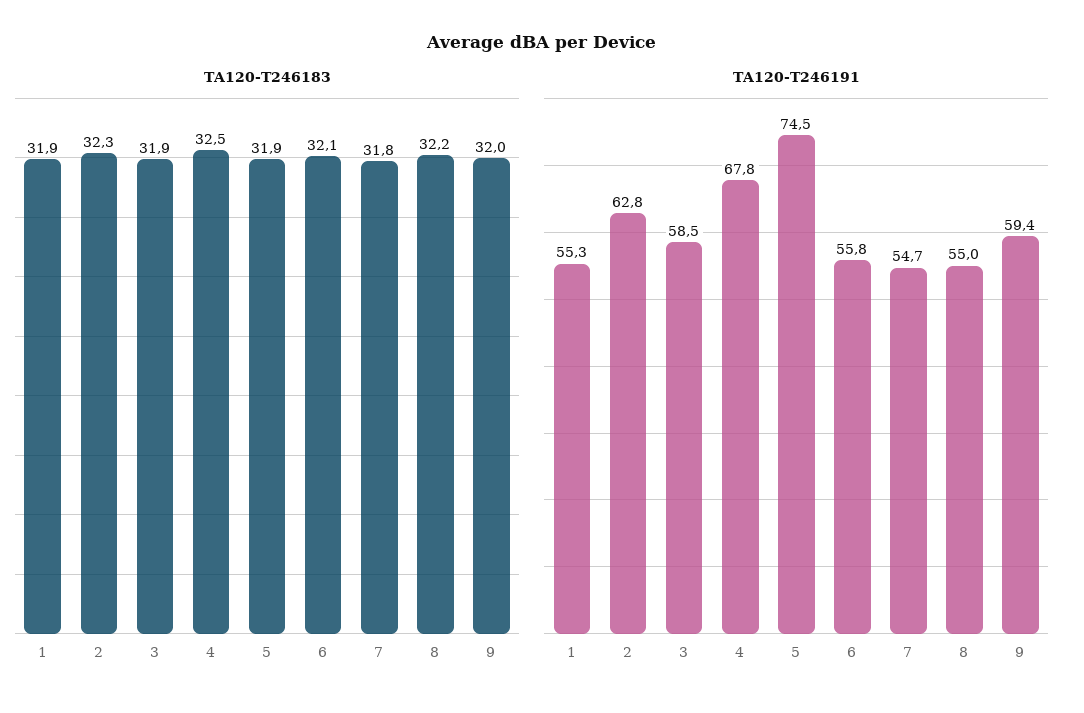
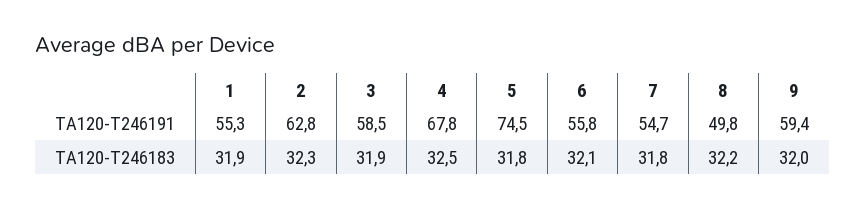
  {
    "TA120-T246183": {
      "1": 31.9,
      "2": 32.3,
      "3": 31.9,
      "4": 32.5,
-     "5": 31.9,
+     "5": 31.8,
      "6": 32.1,
      "7": 31.8,
      "8": 32.2,
      "9": 32
    },
    "TA120-T246191": {
      "1": 55.3,
      "2": 62.8,
      "3": 58.5,
      "4": 67.8,
      "5": 74.5,
      "6": 55.8,
      "7": 54.7,
-     "8": 55,
+     "8": 49.8,
      "9": 59.4
    }
  }

